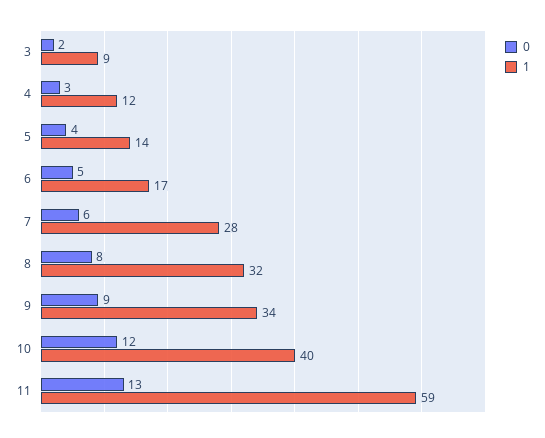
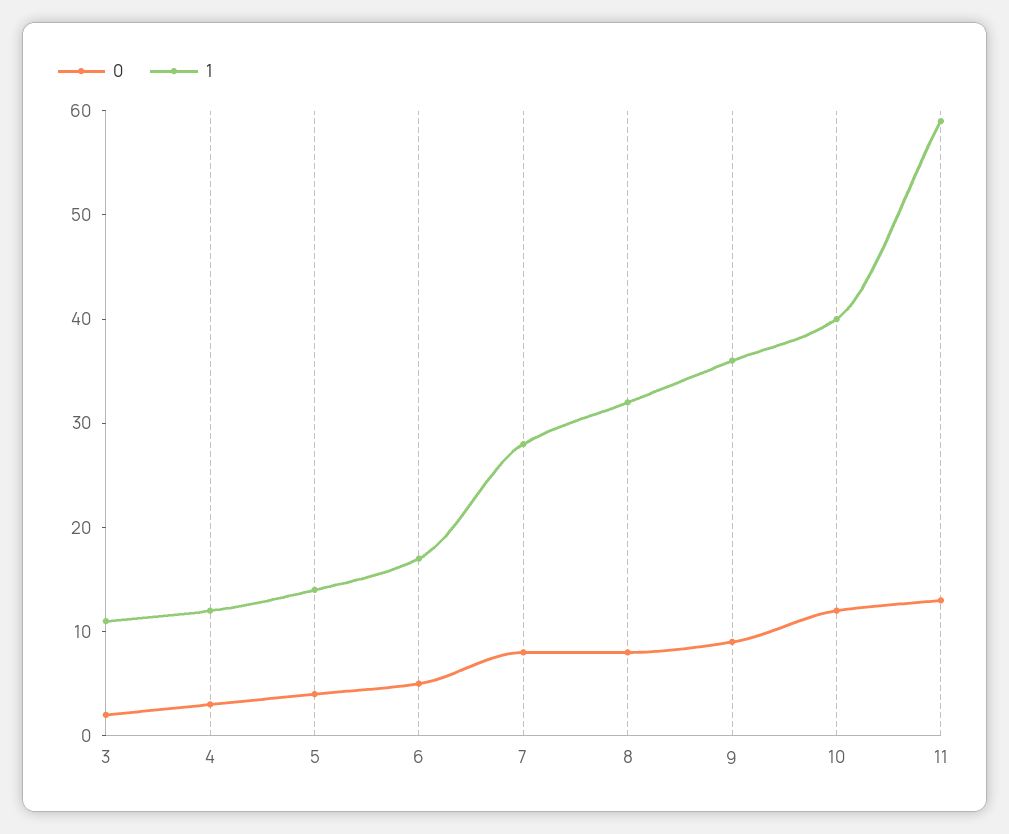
  {
    "0": {
      "3": 2,
      "4": 3,
      "5": 4,
      "6": 5,
-     "7": 6,
+     "7": 8,
      "8": 8,
      "9": 9,
      "10": 12,
      "11": 13
    },
    "1": {
-     "3": 9,
+     "3": 11,
      "4": 12,
      "5": 14,
      "6": 17,
      "7": 28,
      "8": 32,
-     "9": 34,
+     "9": 36,
      "10": 40,
      "11": 59
    }
  }

